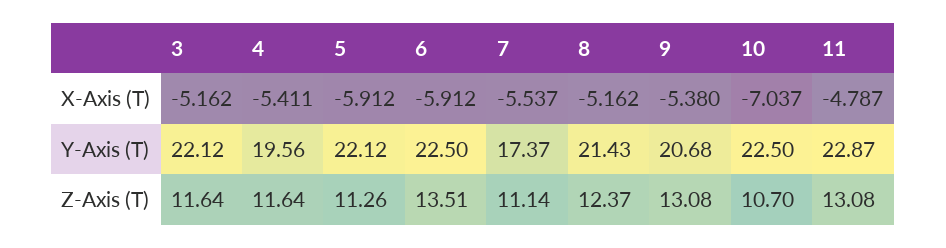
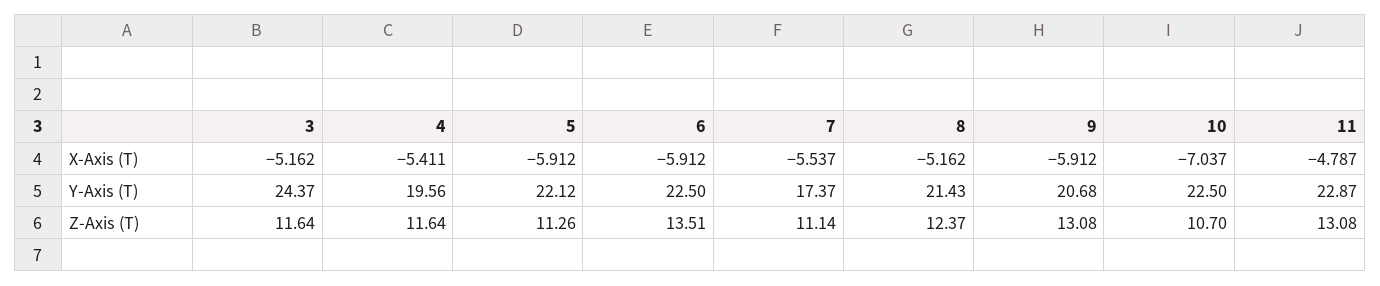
  {
    "3": {
      "X-Axis (T)": -5.162,
-     "Y-Axis (T)": 22.12,
+     "Y-Axis (T)": 24.37,
      "Z-Axis (T)": 11.64
    },
    "4": {
      "X-Axis (T)": -5.411,
      "Y-Axis (T)": 19.56,
      "Z-Axis (T)": 11.64
    },
    "5": {
      "X-Axis (T)": -5.912,
      "Y-Axis (T)": 22.12,
      "Z-Axis (T)": 11.26
    },
    "6": {
      "X-Axis (T)": -5.912,
      "Y-Axis (T)": 22.5,
      "Z-Axis (T)": 13.51
    },
    "7": {
      "X-Axis (T)": -5.537,
      "Y-Axis (T)": 17.37,
      "Z-Axis (T)": 11.14
    },
    "8": {
      "X-Axis (T)": -5.162,
      "Y-Axis (T)": 21.43,
      "Z-Axis (T)": 12.37
    },
    "9": {
-     "X-Axis (T)": -5.38,
+     "X-Axis (T)": -5.912,
      "Y-Axis (T)": 20.68,
      "Z-Axis (T)": 13.08
    },
    "10": {
      "X-Axis (T)": -7.037,
      "Y-Axis (T)": 22.5,
      "Z-Axis (T)": 10.7
    },
    "11": {
      "X-Axis (T)": -4.787,
      "Y-Axis (T)": 22.87,
      "Z-Axis (T)": 13.08
    }
  }

